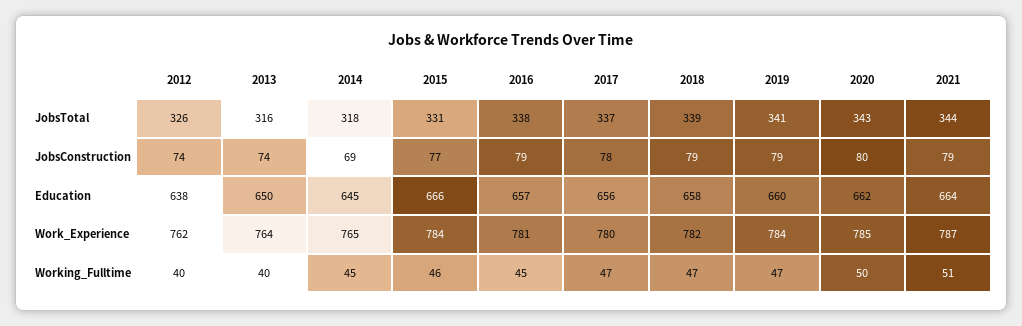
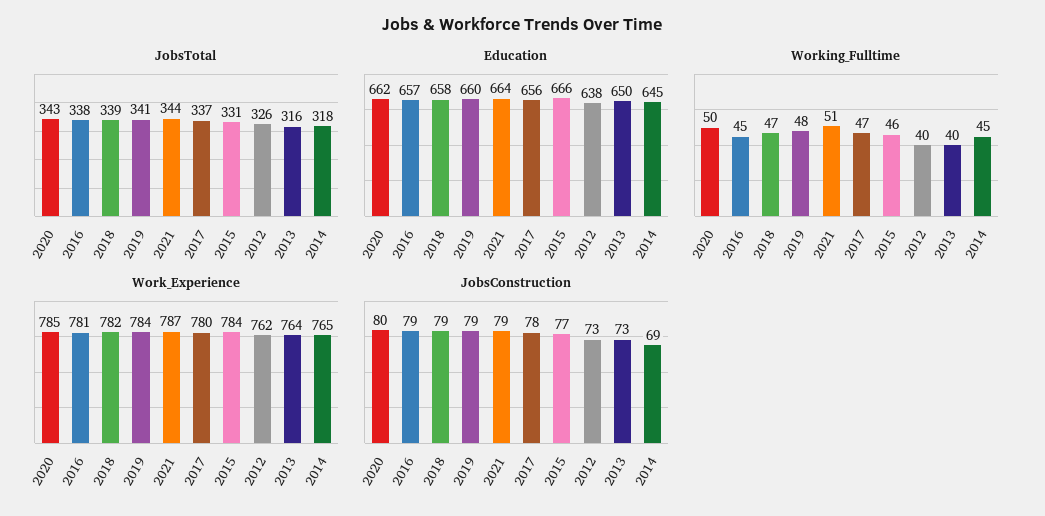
  {
    "JobsTotal": {
      "2012": 326,
      "2013": 316,
      "2014": 318,
      "2015": 331,
      "2016": 338,
      "2017": 337,
      "2018": 339,
      "2019": 341,
      "2020": 343,
      "2021": 344
    },
    "JobsConstruction": {
-     "2012": 74,
+     "2012": 73,
-     "2013": 74,
+     "2013": 73,
      "2014": 69,
      "2015": 77,
      "2016": 79,
      "2017": 78,
      "2018": 79,
      "2019": 79,
      "2020": 80,
      "2021": 79
    },
    "Education": {
      "2012": 638,
      "2013": 650,
      "2014": 645,
      "2015": 666,
      "2016": 657,
      "2017": 656,
      "2018": 658,
      "2019": 660,
      "2020": 662,
      "2021": 664
    },
    "Work_Experience": {
      "2012": 762,
      "2013": 764,
      "2014": 765,
      "2015": 784,
      "2016": 781,
      "2017": 780,
      "2018": 782,
      "2019": 784,
      "2020": 785,
      "2021": 787
    },
    "Working_Fulltime": {
      "2012": 40,
      "2013": 40,
      "2014": 45,
      "2015": 46,
      "2016": 45,
      "2017": 47,
      "2018": 47,
-     "2019": 47,
+     "2019": 48,
      "2020": 50,
      "2021": 51
    }
  }

